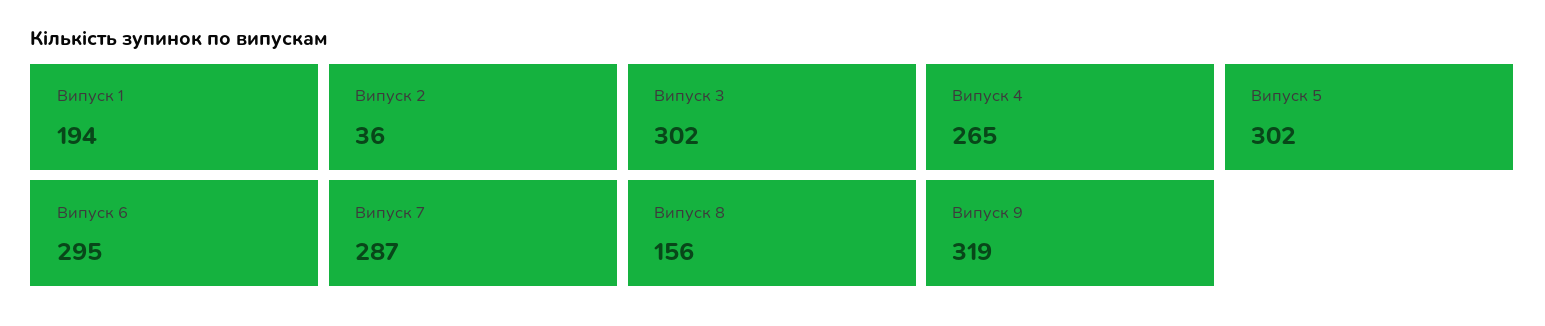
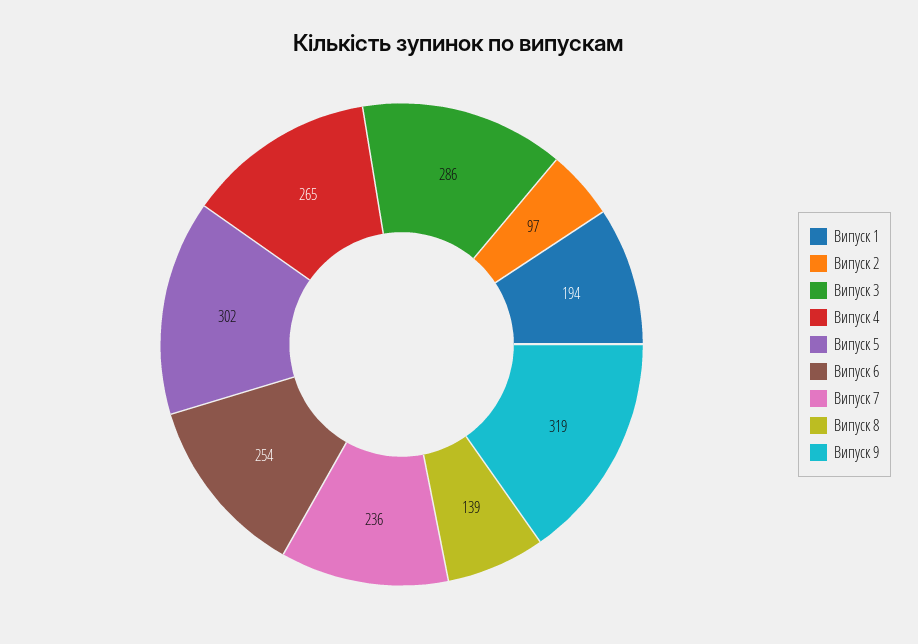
  {
    "Випуск 1": 194,
-   "Випуск 2": 36,
+   "Випуск 2": 97,
-   "Випуск 3": 302,
+   "Випуск 3": 286,
    "Випуск 4": 265,
    "Випуск 5": 302,
-   "Випуск 6": 295,
+   "Випуск 6": 254,
-   "Випуск 7": 287,
+   "Випуск 7": 236,
-   "Випуск 8": 156,
+   "Випуск 8": 139,
    "Випуск 9": 319
  }

